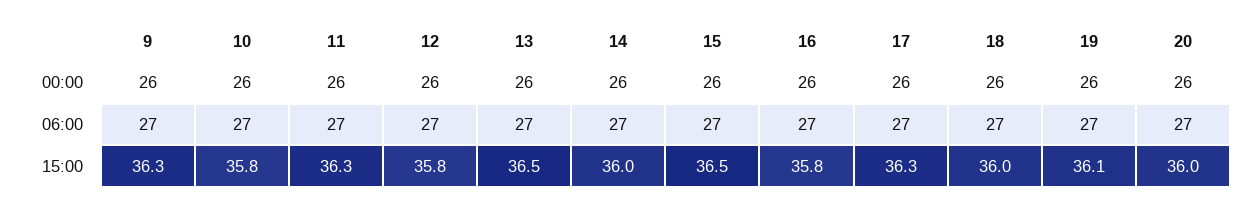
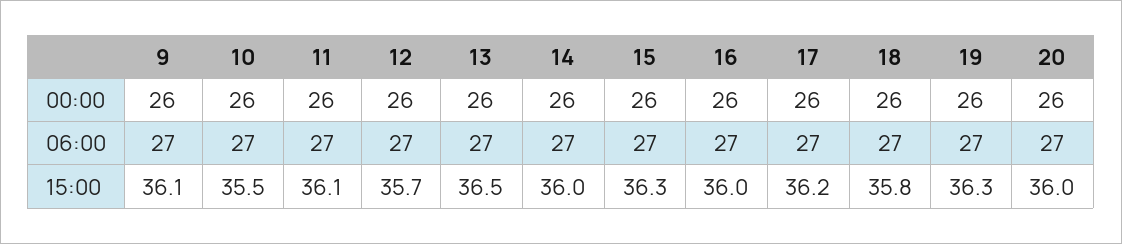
  {
    "9": {
      "00:00": 26,
      "06:00": 27,
-     "15:00": 36.3
+     "15:00": 36.1
    },
    "10": {
      "00:00": 26,
      "06:00": 27,
-     "15:00": 35.8
+     "15:00": 35.5
    },
    "11": {
      "00:00": 26,
      "06:00": 27,
-     "15:00": 36.3
+     "15:00": 36.1
    },
    "12": {
      "00:00": 26,
      "06:00": 27,
-     "15:00": 35.8
+     "15:00": 35.7
    },
    "13": {
      "00:00": 26,
      "06:00": 27,
      "15:00": 36.5
    },
    "14": {
      "00:00": 26,
      "06:00": 27,
      "15:00": 36
    },
    "15": {
      "00:00": 26,
      "06:00": 27,
-     "15:00": 36.5
+     "15:00": 36.3
    },
    "16": {
      "00:00": 26,
      "06:00": 27,
-     "15:00": 35.8
+     "15:00": 36
    },
    "17": {
      "00:00": 26,
      "06:00": 27,
-     "15:00": 36.3
+     "15:00": 36.2
    },
    "18": {
      "00:00": 26,
      "06:00": 27,
-     "15:00": 36
+     "15:00": 35.8
    },
    "19": {
      "00:00": 26,
      "06:00": 27,
-     "15:00": 36.1
+     "15:00": 36.3
    },
    "20": {
      "00:00": 26,
      "06:00": 27,
      "15:00": 36
    }
  }

